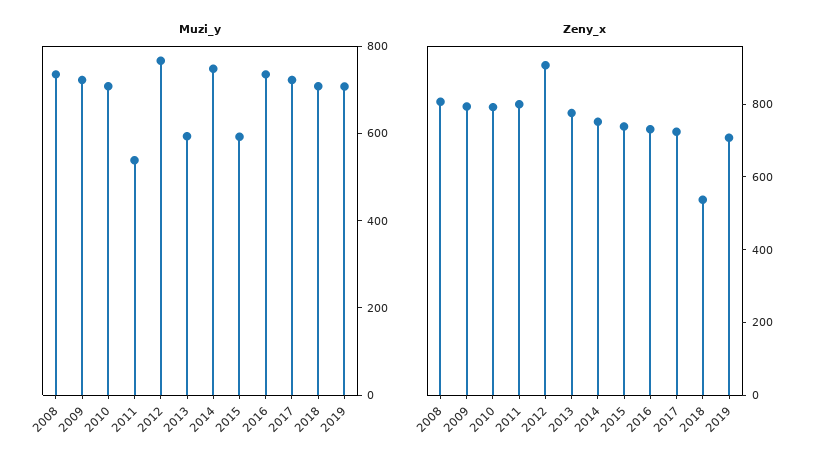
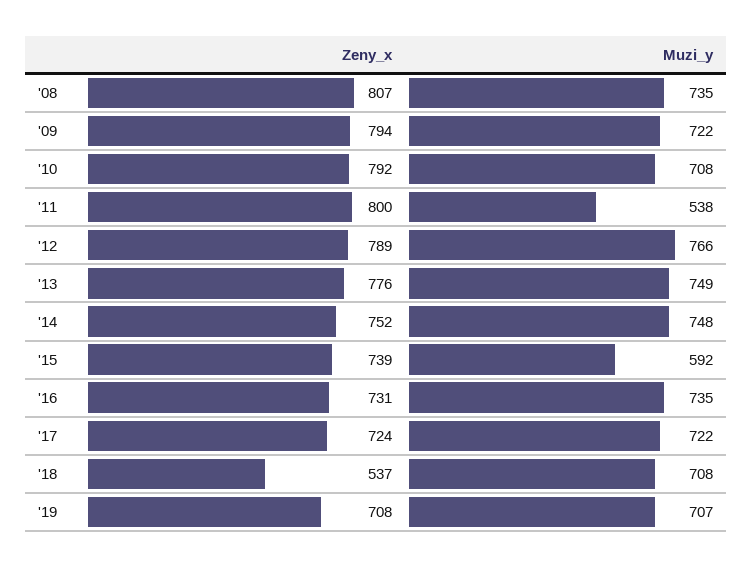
  {
    "Muzi_y": {
      "2008": 735,
      "2009": 722,
      "2010": 708,
      "2011": 538,
      "2012": 766,
-     "2013": 600,
+     "2013": 749,
      "2014": 748,
      "2015": 592,
      "2016": 735,
      "2017": 722,
      "2018": 708,
      "2019": 707
    },
    "Zeny_x": {
      "2008": 807,
      "2009": 794,
      "2010": 792,
      "2011": 800,
-     "2012": 900,
+     "2012": 789,
      "2013": 776,
      "2014": 752,
      "2015": 739,
      "2016": 731,
      "2017": 724,
      "2018": 537,
      "2019": 708
    }
  }

